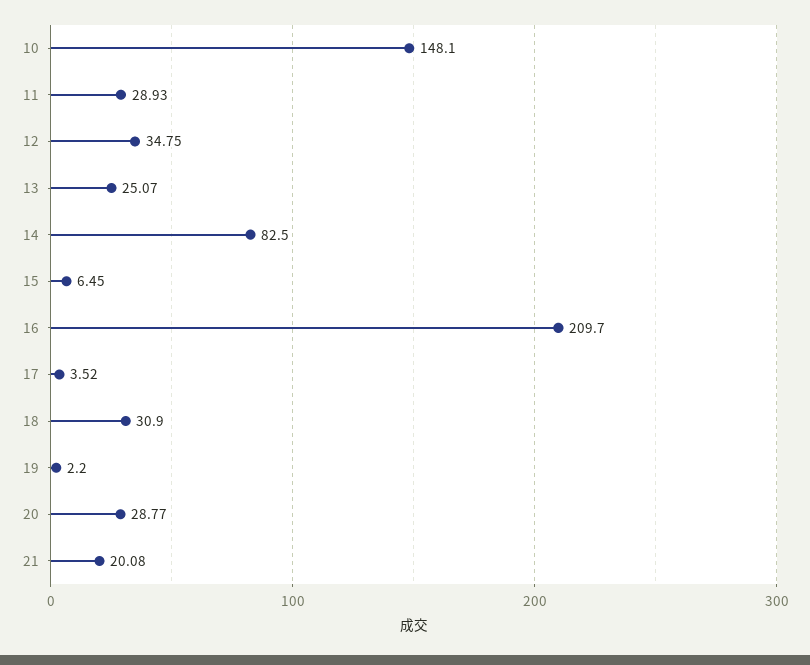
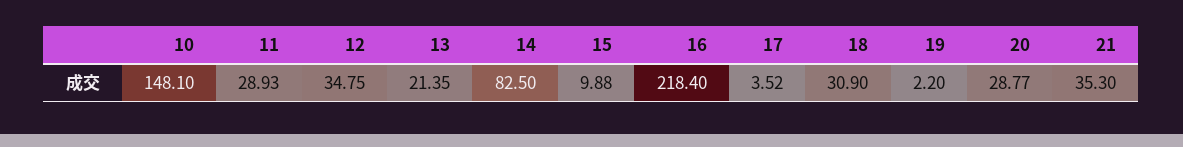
  {
    "10": 148.1,
    "11": 28.93,
    "12": 34.75,
-   "13": 25.07,
+   "13": 21.35,
    "14": 82.5,
-   "15": 6.45,
+   "15": 9.88,
-   "16": 209.7,
+   "16": 218.4,
    "17": 3.52,
    "18": 30.9,
    "19": 2.2,
    "20": 28.77,
-   "21": 20.08
+   "21": 35.3
  }

